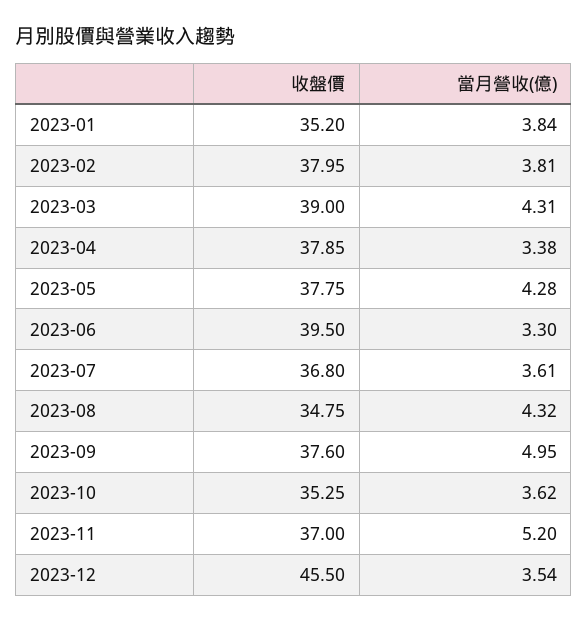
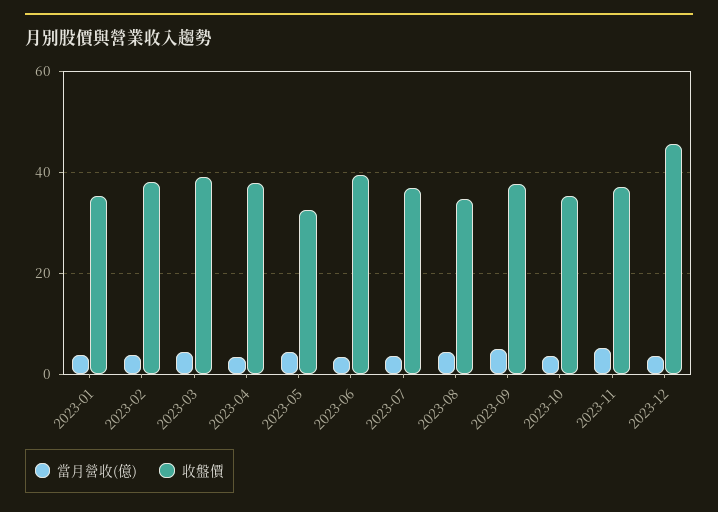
  {
    "收盤價": {
      "2023-01": 35.2,
      "2023-02": 37.95,
      "2023-03": 39,
      "2023-04": 37.85,
-     "2023-05": 37.75,
+     "2023-05": 32,
      "2023-06": 39.5,
      "2023-07": 36.8,
      "2023-08": 34.75,
      "2023-09": 37.6,
      "2023-10": 35.25,
      "2023-11": 37,
      "2023-12": 45.5
    },
    "當月營收(億)": {
      "2023-01": 3.84,
      "2023-02": 3.81,
      "2023-03": 4.31,
      "2023-04": 3.38,
      "2023-05": 4.28,
      "2023-06": 3.3,
      "2023-07": 3.61,
      "2023-08": 4.32,
      "2023-09": 4.95,
      "2023-10": 3.62,
      "2023-11": 5.2,
      "2023-12": 3.54
    }
  }

